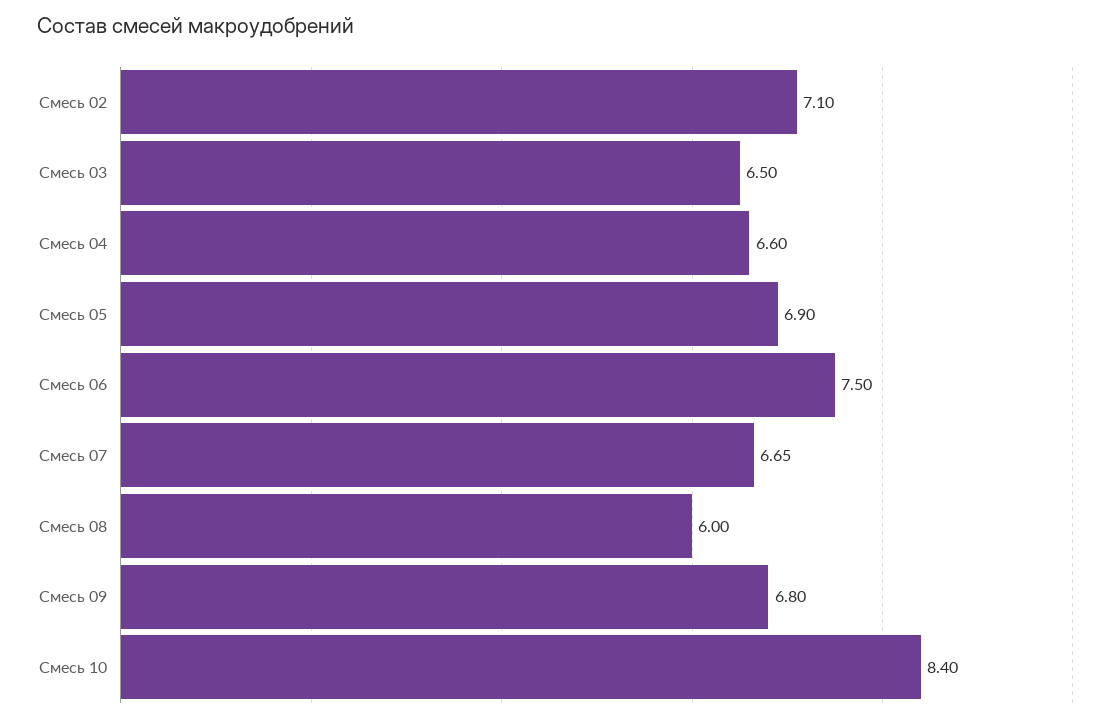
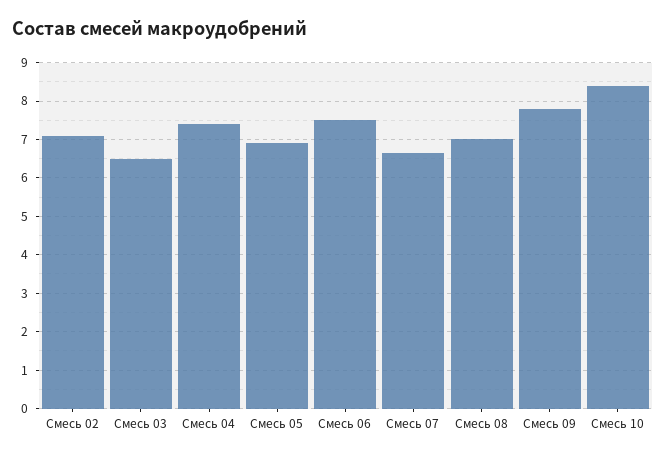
  {
    "Смесь 02": 7.1,
    "Смесь 03": 6.5,
-   "Смесь 04": 6.6,
+   "Смесь 04": 7.4,
    "Смесь 05": 6.9,
    "Смесь 06": 7.5,
    "Смесь 07": 6.65,
-   "Смесь 08": 6,
+   "Смесь 08": 7,
-   "Смесь 09": 6.8,
+   "Смесь 09": 7.8,
    "Смесь 10": 8.4
  }

